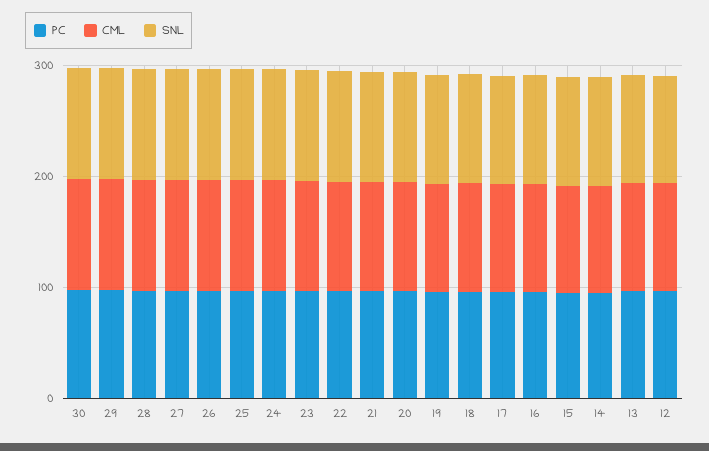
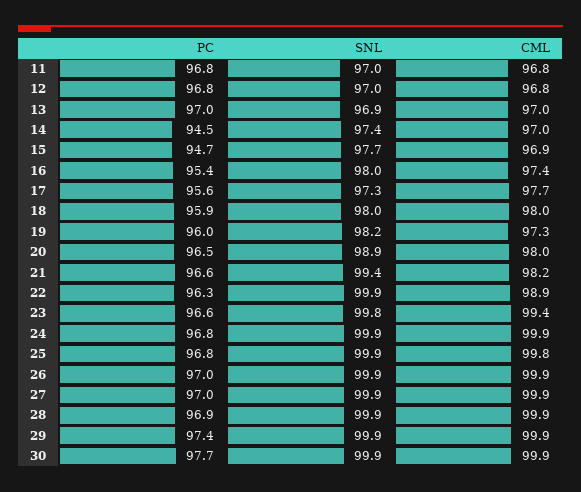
  {
    "PC": {
      "30": 97.7,
      "29": 97.4,
      "28": 96.9,
      "27": 97,
      "26": 97,
      "25": 96.8,
      "24": 96.8,
      "23": 96.6,
      "22": 96.3,
      "21": 96.6,
      "20": 96.5,
      "19": 96,
      "18": 95.9,
      "17": 95.6,
      "16": 95.4,
      "15": 94.7,
      "14": 94.5,
      "13": 97,
-     "12": 96.8
+     "12": 96.8,
+     "11": 96.8
    },
    "CML": {
      "30": 99.9,
      "29": 99.9,
      "28": 99.9,
      "27": 99.9,
      "26": 99.9,
      "25": 99.8,
      "24": 99.9,
      "23": 99.4,
      "22": 98.9,
      "21": 98.2,
      "20": 98,
      "19": 97.3,
      "18": 98,
      "17": 97.7,
      "16": 97.4,
      "15": 96.9,
      "14": 97,
      "13": 97,
-     "12": 96.8
+     "12": 96.8,
+     "11": 96.8
    },
    "SNL": {
      "30": 99.9,
      "29": 99.9,
      "28": 99.9,
      "27": 99.9,
      "26": 99.9,
      "25": 99.9,
      "24": 99.9,
      "23": 99.8,
      "22": 99.9,
      "21": 99.4,
      "20": 98.9,
      "19": 98.2,
      "18": 98,
      "17": 97.3,
      "16": 98,
      "15": 97.7,
      "14": 97.4,
      "13": 96.9,
-     "12": 97
+     "12": 97,
+     "11": 97
    }
  }

